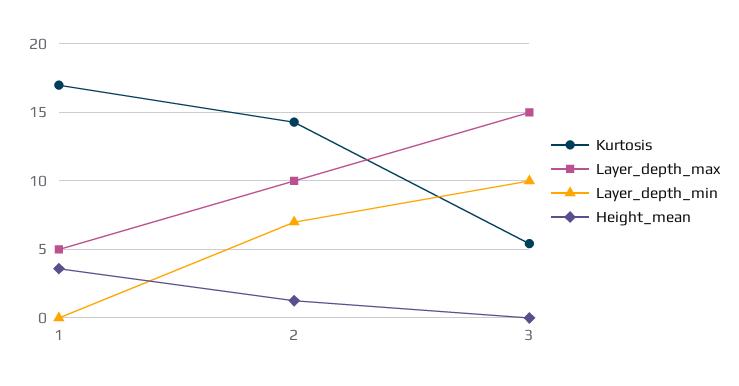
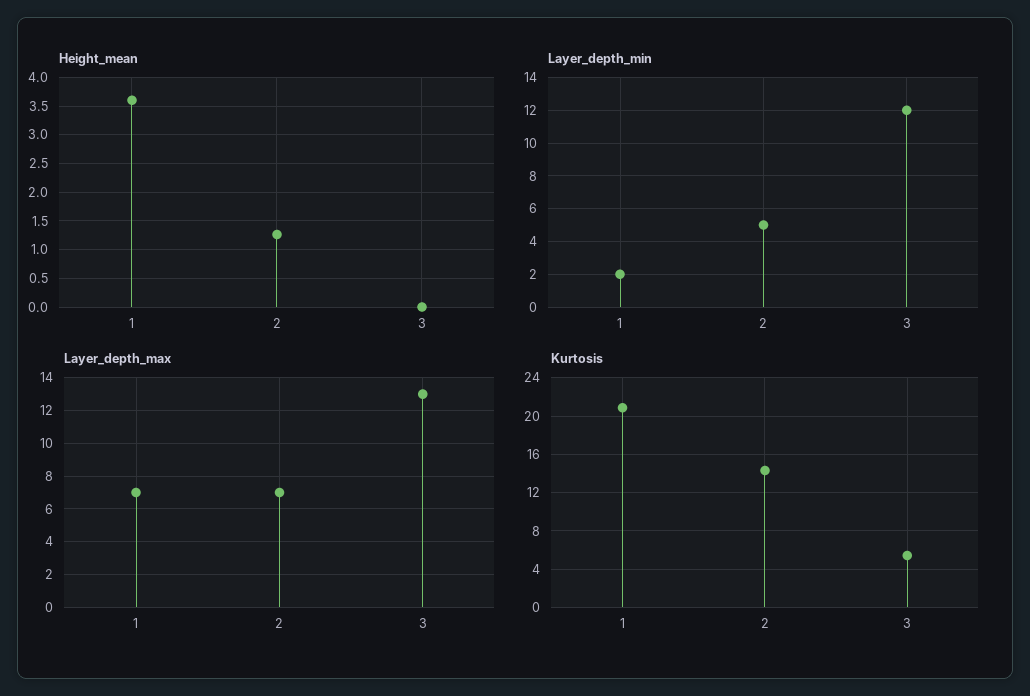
  {
    "Kurtosis": {
-     "1": 17,
+     "1": 21,
      "2": 14.5,
      "3": 5.5
    },
    "Layer_depth_max": {
-     "1": 5,
+     "1": 7,
-     "2": 10,
+     "2": 7,
-     "3": 15
+     "3": 13
    },
    "Layer_depth_min": {
-     "1": 0,
+     "1": 2,
-     "2": 7,
+     "2": 5,
-     "3": 10
+     "3": 12
    },
    "Height_mean": {
      "1": 3.5,
      "2": 1.25,
      "3": 0
    }
  }

